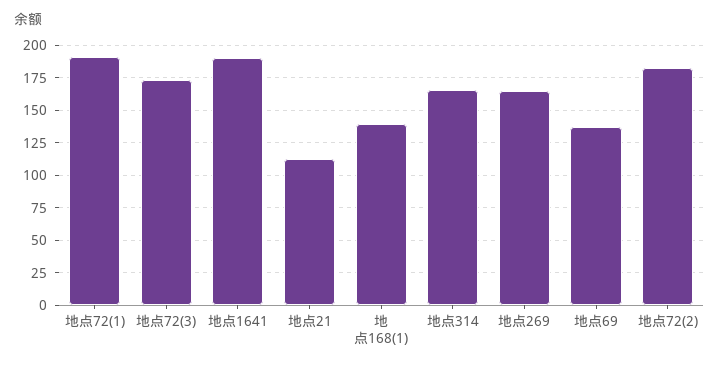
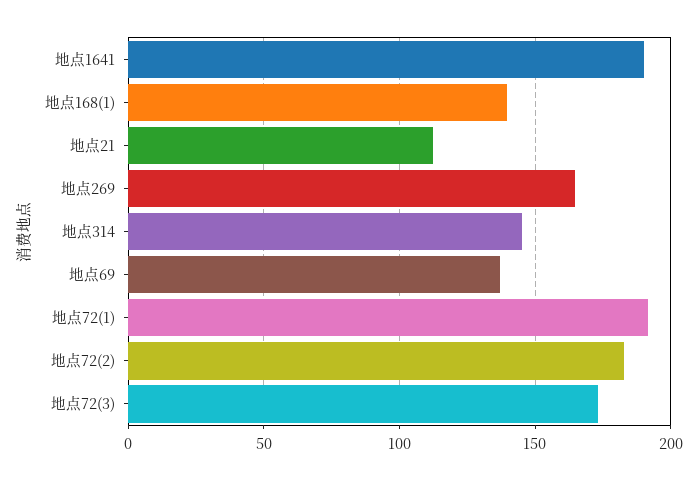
  {
    "地点72(1)": 190,
    "地点72(3)": 175,
    "地点1641": 190,
    "地点21": 110,
    "地点168(1)": 140,
-   "地点314": 165,
+   "地点314": 145,
    "地点269": 165,
    "地点69": 135,
    "地点72(2)": 185
  }

